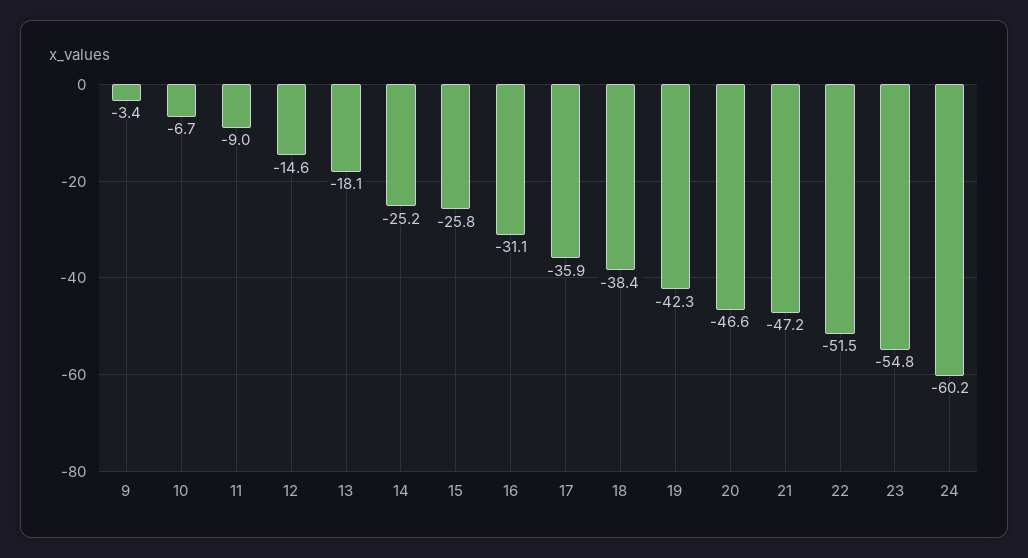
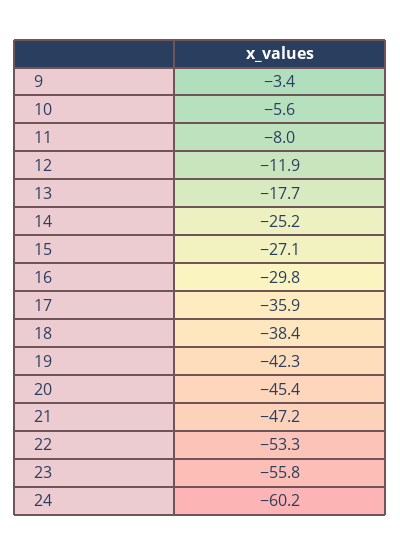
  {
    "9": -3.4,
-   "10": -6.7,
+   "10": -5.6,
-   "11": -9,
+   "11": -8,
-   "12": -14.6,
+   "12": -11.9,
-   "13": -18.1,
+   "13": -17.7,
    "14": -25.2,
-   "15": -25.8,
+   "15": -27.1,
-   "16": -31.1,
+   "16": -29.8,
    "17": -35.9,
    "18": -38.4,
    "19": -42.3,
-   "20": -46.6,
+   "20": -45.4,
    "21": -47.2,
-   "22": -51.5,
+   "22": -53.3,
-   "23": -54.8,
+   "23": -55.8,
    "24": -60.2
  }

